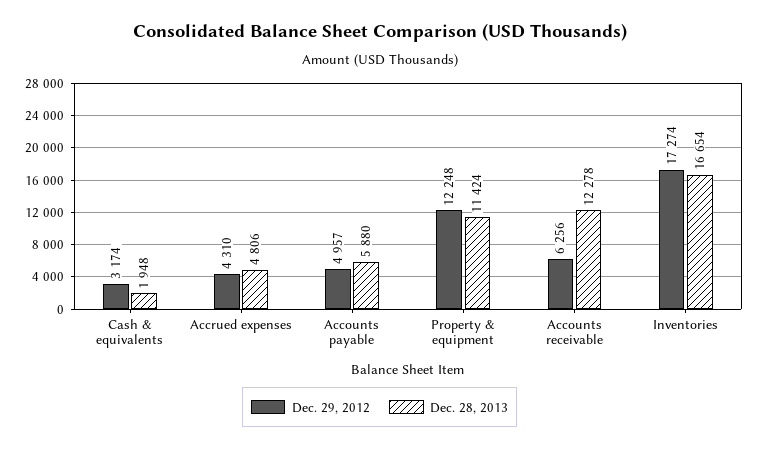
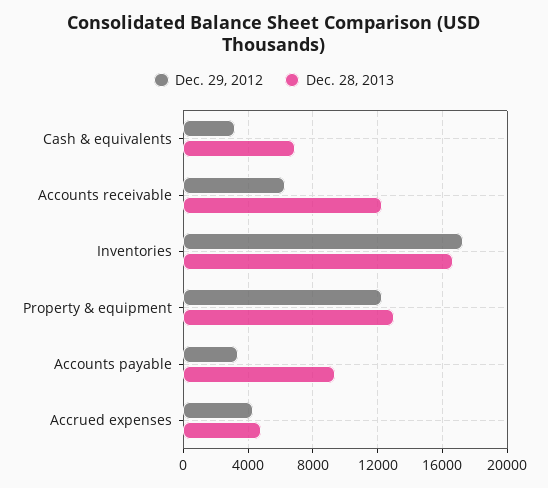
  {
    "Dec. 29, 2012": {
      "Cash & equivalents": 3174,
      "Accrued expenses": 4310,
-     "Accounts payable": 4957,
+     "Accounts payable": 3500,
      "Property & equipment": 12248,
      "Accounts receivable": 6256,
      "Inventories": 17274
    },
    "Dec. 28, 2013": {
-     "Cash & equivalents": 1948,
+     "Cash & equivalents": 7000,
      "Accrued expenses": 4806,
-     "Accounts payable": 5880,
+     "Accounts payable": 9500,
-     "Property & equipment": 11424,
+     "Property & equipment": 13000,
      "Accounts receivable": 12278,
      "Inventories": 16654
    }
  }

